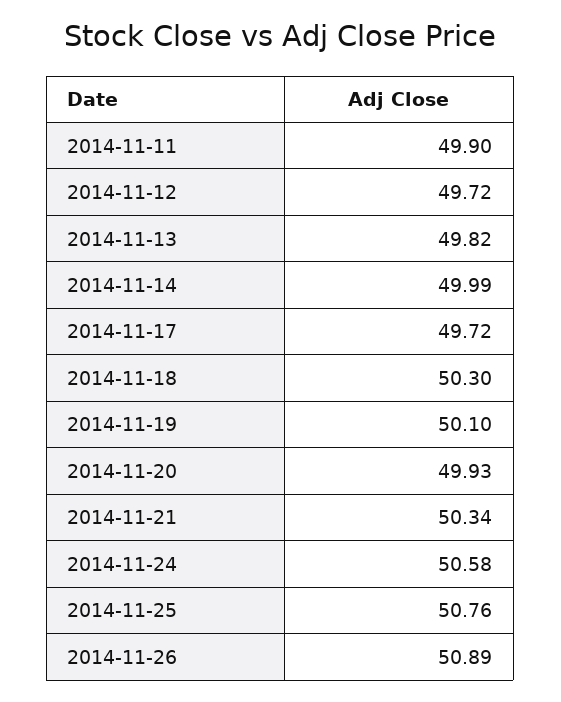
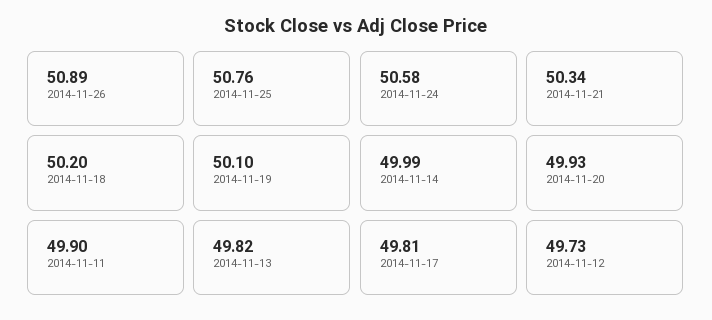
  {
    "2014-11-11": 49.9,
-   "2014-11-12": 49.72,
+   "2014-11-12": 49.73,
    "2014-11-13": 49.82,
    "2014-11-14": 49.99,
-   "2014-11-17": 49.72,
+   "2014-11-17": 49.81,
-   "2014-11-18": 50.3,
+   "2014-11-18": 50.2,
    "2014-11-19": 50.1,
    "2014-11-20": 49.93,
    "2014-11-21": 50.34,
    "2014-11-24": 50.58,
    "2014-11-25": 50.76,
    "2014-11-26": 50.89
  }

